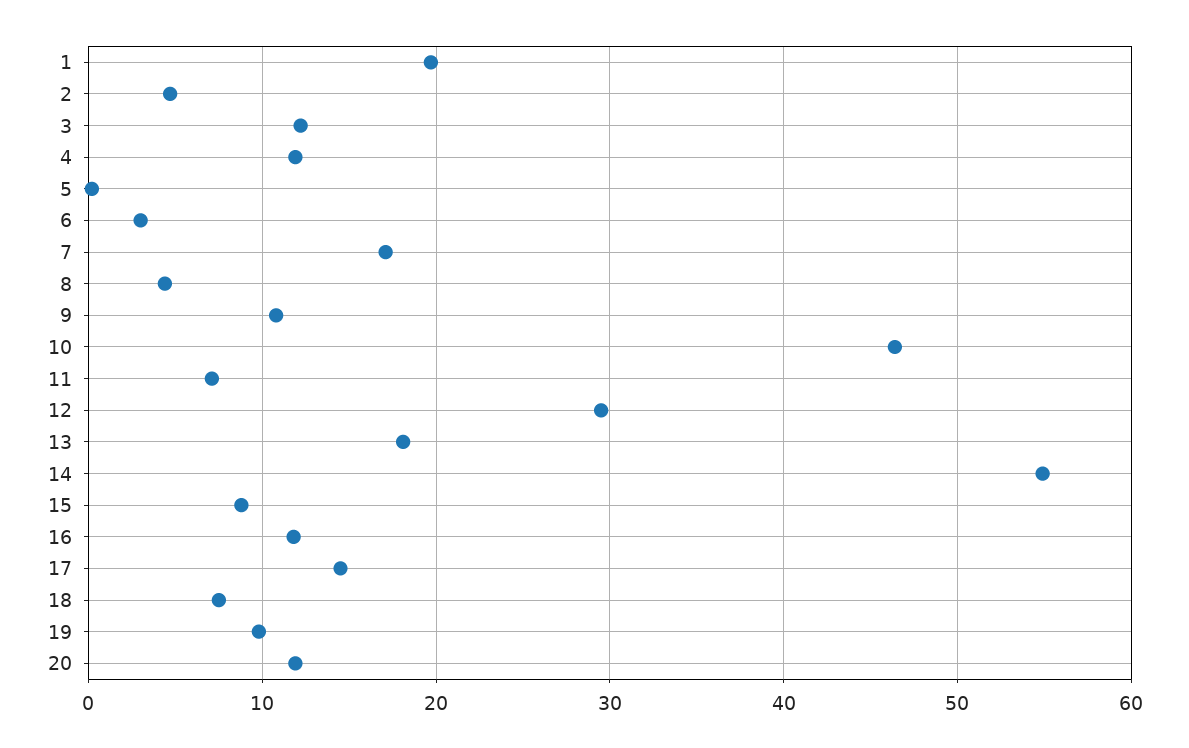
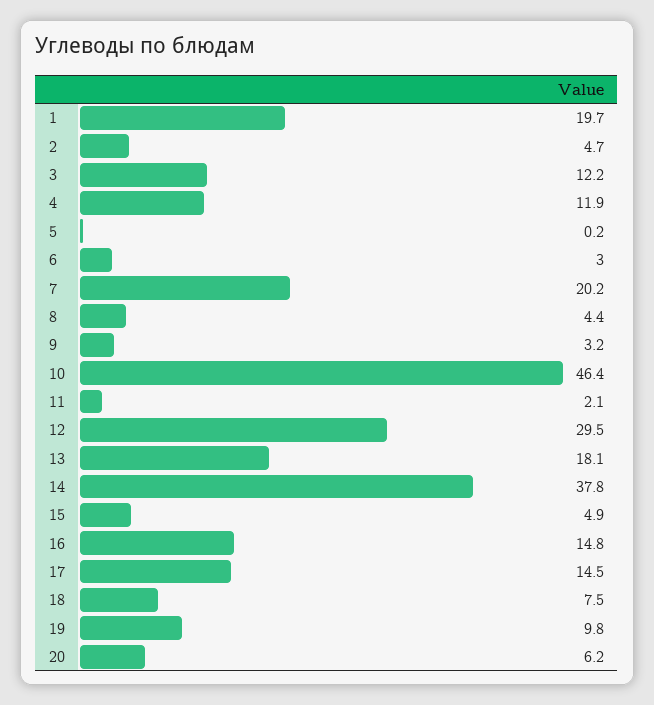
  {
    "1": 19.7,
    "2": 4.7,
    "3": 12.2,
    "4": 11.9,
    "5": 0.2,
    "6": 3,
-   "7": 17,
+   "7": 20.2,
    "8": 4.4,
-   "9": 11,
+   "9": 3.2,
    "10": 46.4,
-   "11": 7,
+   "11": 2.1,
    "12": 29.5,
    "13": 18.1,
-   "14": 55,
+   "14": 37.8,
-   "15": 9,
+   "15": 4.9,
-   "16": 12,
+   "16": 14.8,
    "17": 14.5,
    "18": 7.5,
    "19": 9.8,
-   "20": 12
+   "20": 6.2
  }

